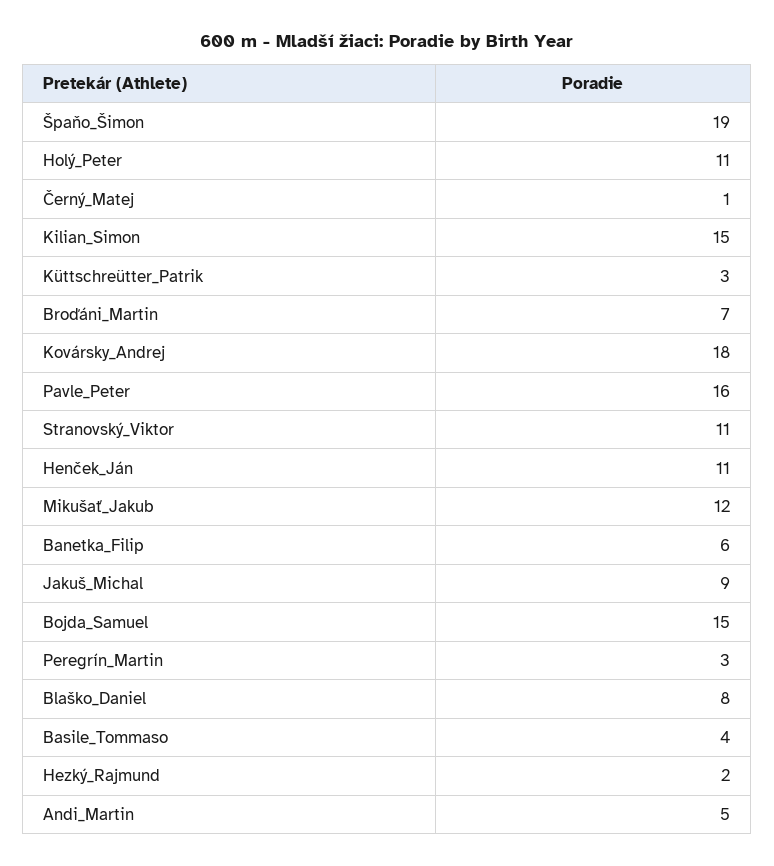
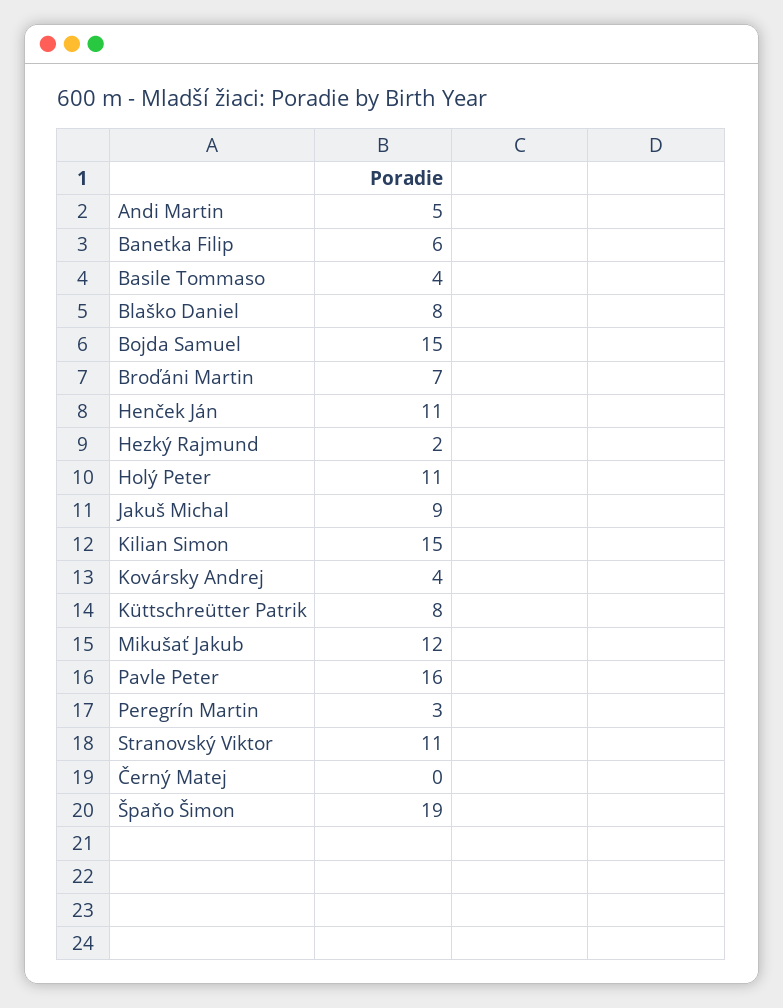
  {
    "Špaňo_Šimon": 19,
    "Holý_Peter": 11,
-   "Černý_Matej": 1,
+   "Černý_Matej": 0,
    "Kilian_Simon": 15,
-   "Küttschreütter_Patrik": 3,
+   "Küttschreütter_Patrik": 8,
    "Broďáni_Martin": 7,
-   "Kovársky_Andrej": 18,
+   "Kovársky_Andrej": 4,
    "Pavle_Peter": 16,
    "Stranovský_Viktor": 11,
    "Henček_Ján": 11,
    "Mikušať_Jakub": 12,
    "Banetka_Filip": 6,
    "Jakuš_Michal": 9,
    "Bojda_Samuel": 15,
    "Peregrín_Martin": 3,
    "Blaško_Daniel": 8,
    "Basile_Tommaso": 4,
    "Hezký_Rajmund": 2,
    "Andi_Martin": 5
  }

